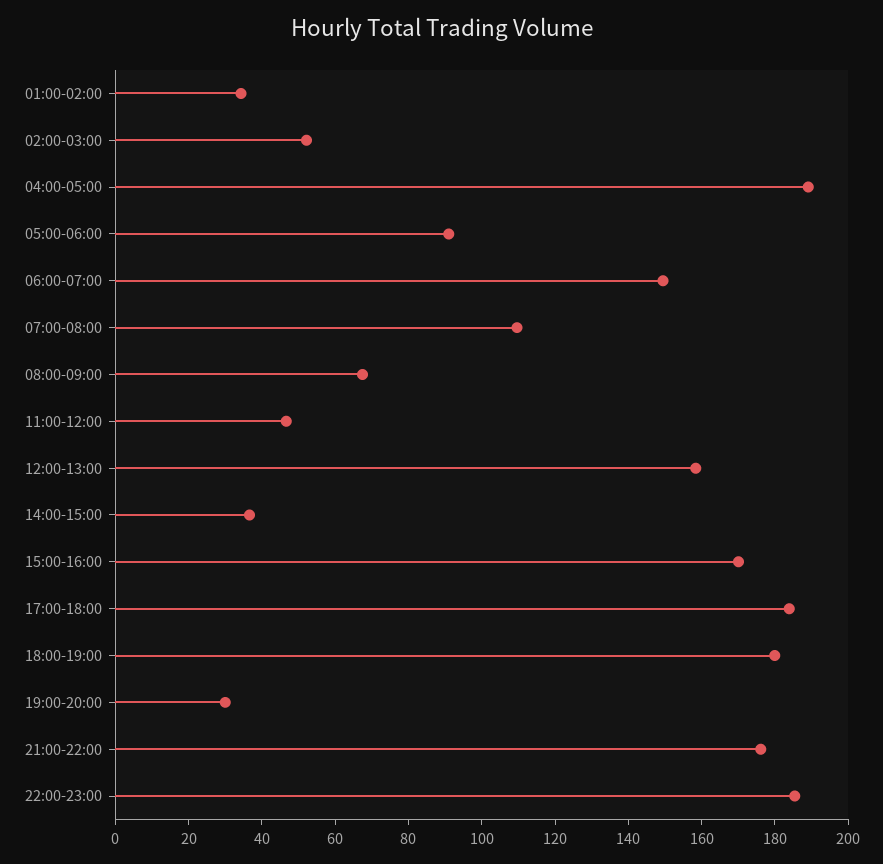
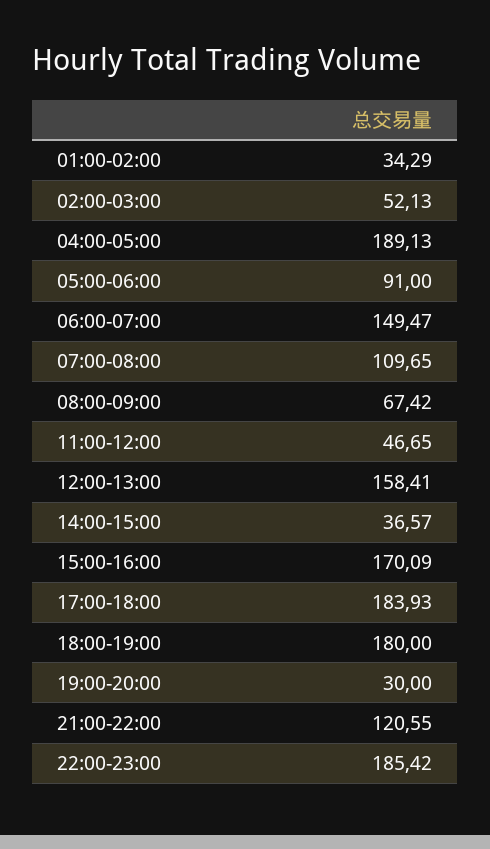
  {
    "01:00-02:00": 34.29,
    "02:00-03:00": 52.13,
    "04:00-05:00": 189.13,
    "05:00-06:00": 91,
    "06:00-07:00": 149.47,
    "07:00-08:00": 109.65,
    "08:00-09:00": 67.42,
    "11:00-12:00": 46.65,
    "12:00-13:00": 158.41,
    "14:00-15:00": 36.57,
    "15:00-16:00": 170.09,
    "17:00-18:00": 183.93,
    "18:00-19:00": 180,
    "19:00-20:00": 30,
-   "21:00-22:00": 175,
+   "21:00-22:00": 120.55,
    "22:00-23:00": 185.42
  }

